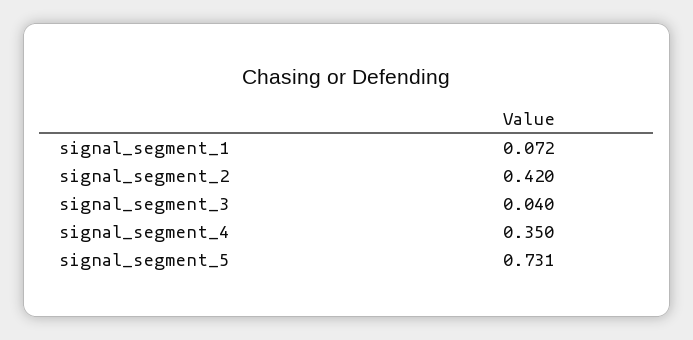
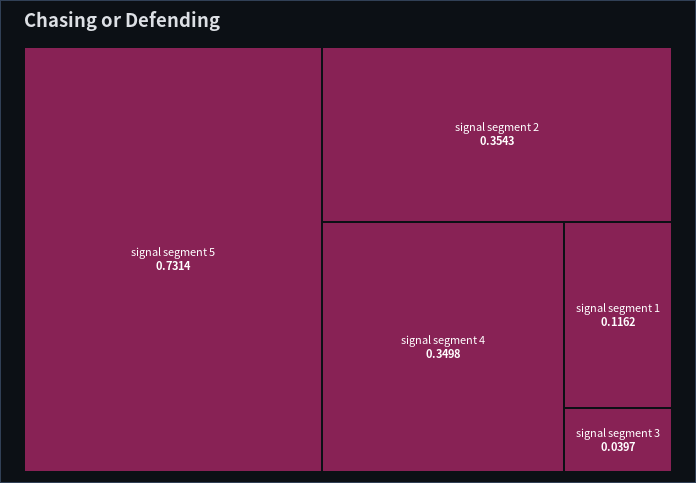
  {
-   "signal_segment_1": 0.072,
+   "signal_segment_1": 0.1162,
-   "signal_segment_2": 0.42,
+   "signal_segment_2": 0.3543,
    "signal_segment_3": 0.0397,
    "signal_segment_4": 0.3498,
    "signal_segment_5": 0.7314
  }

